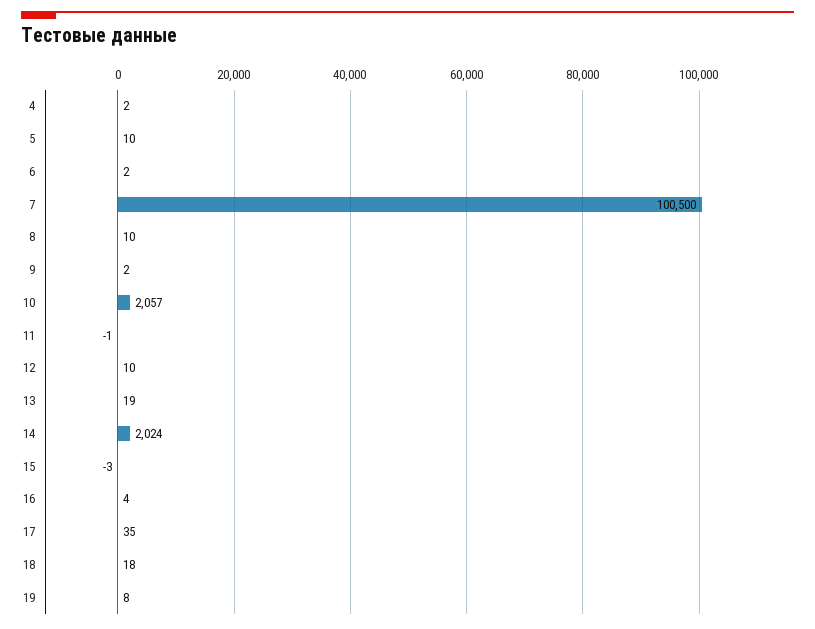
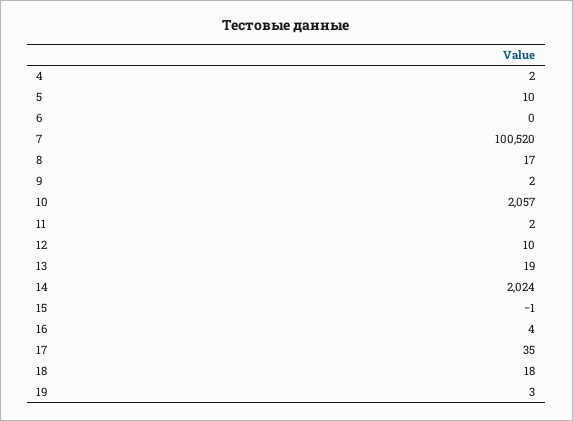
  {
    "4": 2,
    "5": 10,
-   "6": 2,
+   "6": 0,
-   "7": 100500,
+   "7": 100520,
-   "8": 10,
+   "8": 17,
    "9": 2,
    "10": 2057,
-   "11": -1,
+   "11": 2,
    "12": 10,
    "13": 19,
    "14": 2024,
-   "15": -3,
+   "15": -1,
    "16": 4,
    "17": 35,
    "18": 18,
-   "19": 8
+   "19": 3
  }

